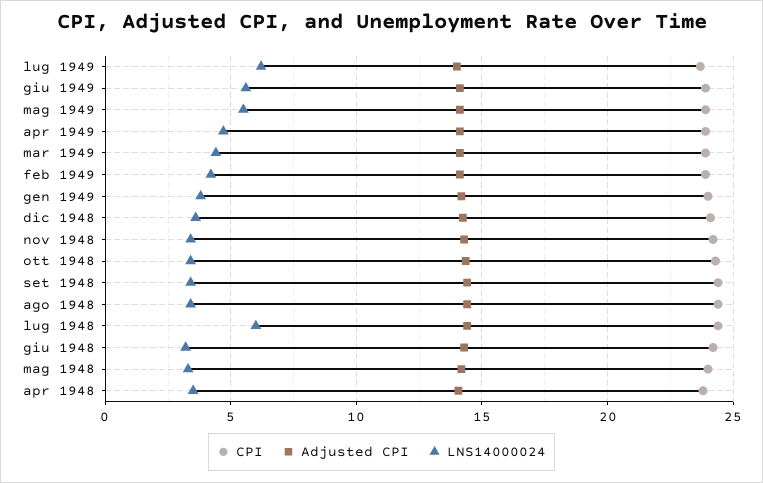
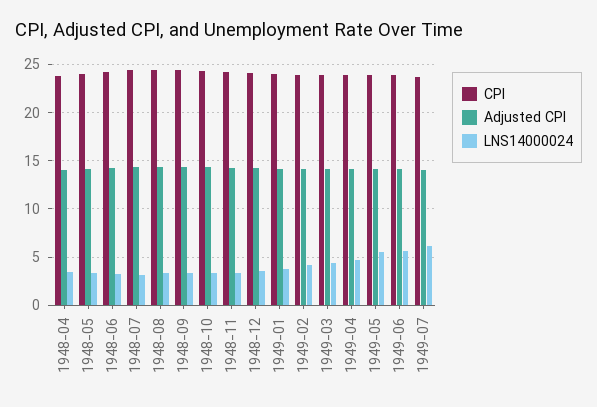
  {
    "CPI": {
      "lug 1949": 23.5,
      "giu 1949": 24,
      "mag 1949": 24,
      "apr 1949": 24,
      "mar 1949": 24,
      "feb 1949": 24,
      "gen 1949": 24,
      "dic 1948": 24,
      "nov 1948": 24,
      "ott 1948": 24.5,
      "set 1948": 24.5,
      "ago 1948": 24.5,
      "lug 1948": 24.5,
      "giu 1948": 24,
      "mag 1948": 24,
      "apr 1948": 24
    },
    "Adjusted CPI": {
      "lug 1949": 14,
      "giu 1949": 14,
      "mag 1949": 14,
      "apr 1949": 14,
      "mar 1949": 14,
      "feb 1949": 14,
      "gen 1949": 14,
      "dic 1948": 14,
      "nov 1948": 14.5,
      "ott 1948": 14.5,
      "set 1948": 14.5,
      "ago 1948": 14.5,
      "lug 1948": 14.5,
      "giu 1948": 14.5,
      "mag 1948": 14,
      "apr 1948": 14
    },
    "LNS14000024": {
      "lug 1949": 6,
      "giu 1949": 5.5,
      "mag 1949": 5.5,
      "apr 1949": 4.5,
      "mar 1949": 4.5,
      "feb 1949": 4,
      "gen 1949": 4,
      "dic 1948": 3.5,
      "nov 1948": 3.5,
      "ott 1948": 3.5,
      "set 1948": 3.5,
      "ago 1948": 3.5,
-     "lug 1948": 6,
+     "lug 1948": 3,
      "giu 1948": 3,
      "mag 1948": 3.5,
      "apr 1948": 3.5
    }
  }

